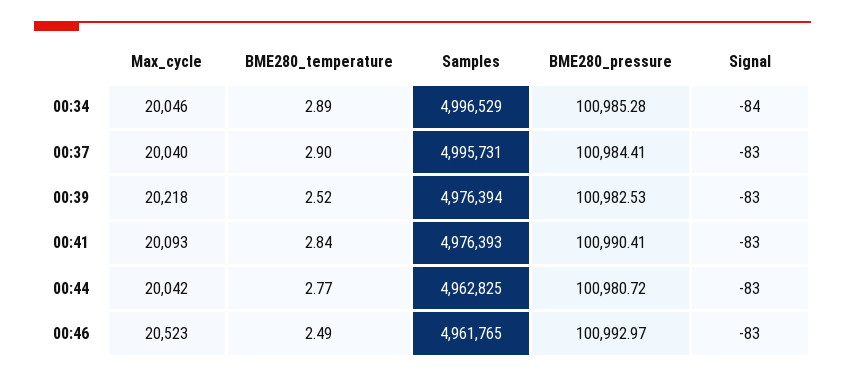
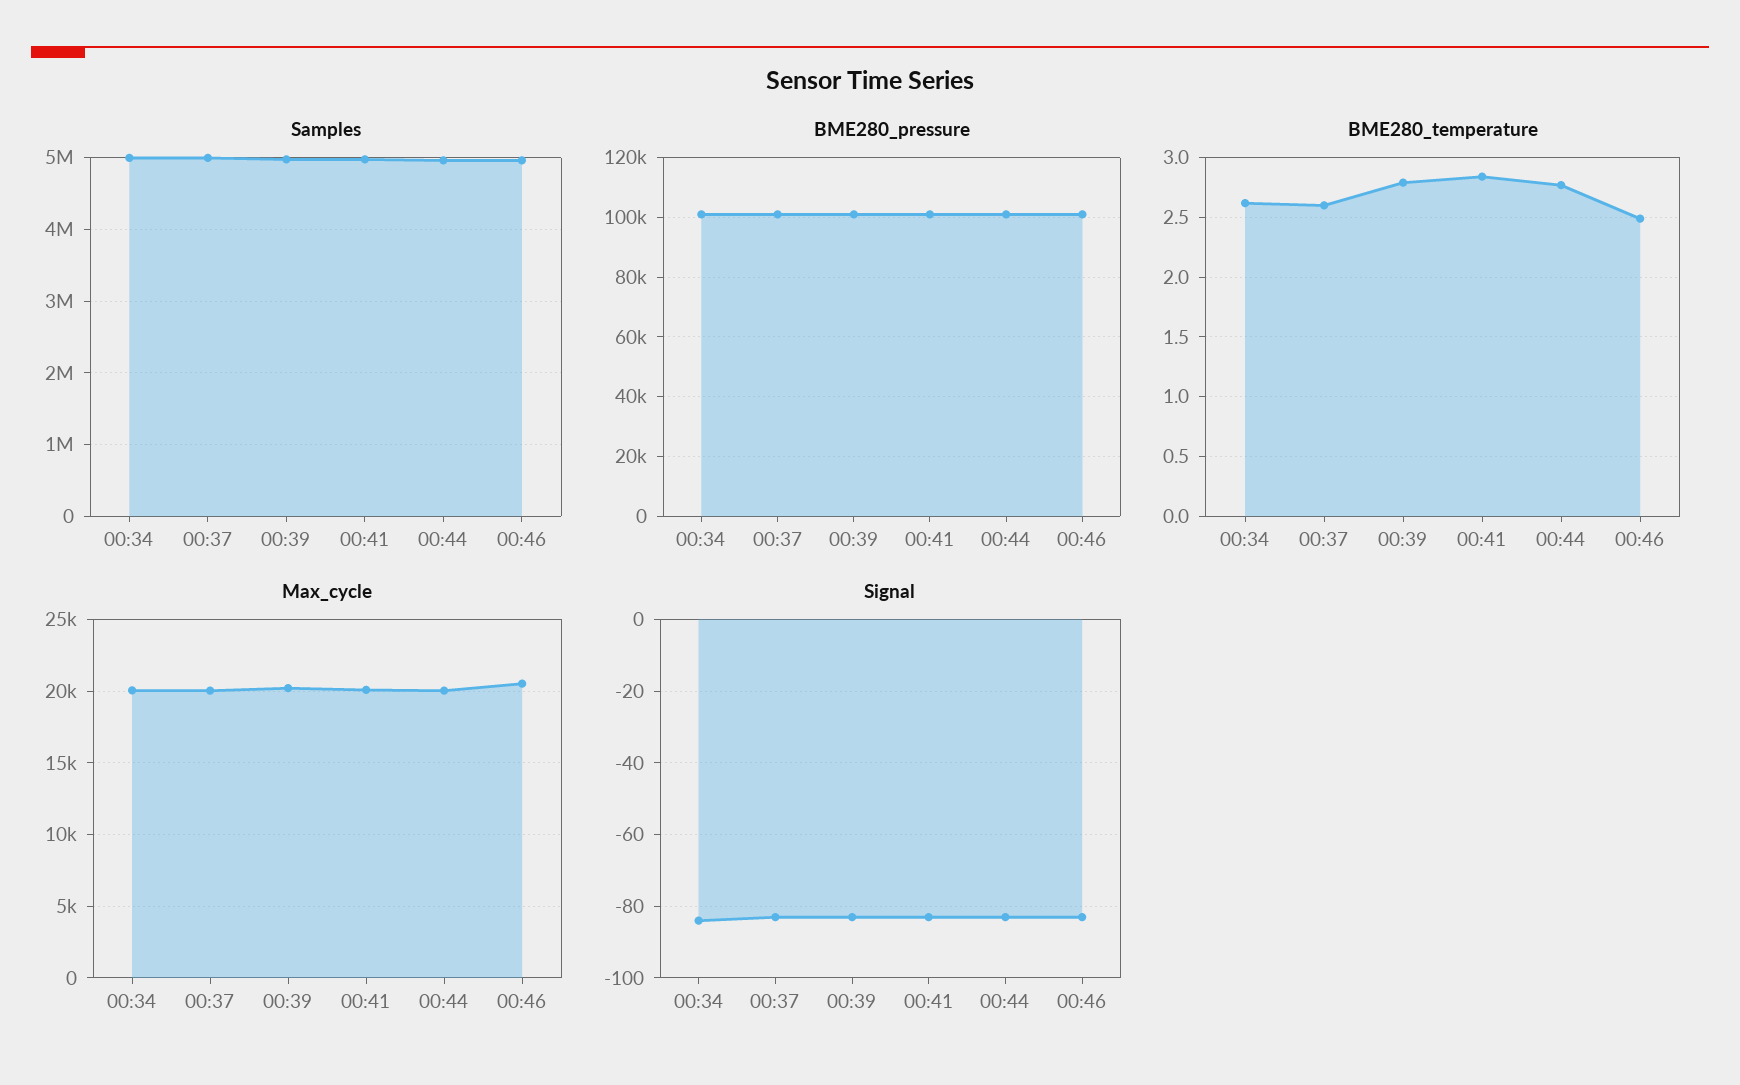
  {
    "Max_cycle": {
      "00:34": 20046,
      "00:37": 20040,
      "00:39": 20218,
      "00:41": 20093,
      "00:44": 20042,
      "00:46": 20523
    },
    "BME280_temperature": {
-     "00:34": 2.89,
+     "00:34": 2.6,
-     "00:37": 2.9,
+     "00:37": 2.6,
-     "00:39": 2.52,
+     "00:39": 2.8,
      "00:41": 2.84,
      "00:44": 2.77,
      "00:46": 2.49
    },
    "Samples": {
      "00:34": 4996529,
      "00:37": 4995731,
      "00:39": 4976394,
      "00:41": 4976393,
      "00:44": 4962825,
      "00:46": 4961765
    },
    "BME280_pressure": {
      "00:34": 100985.28,
      "00:37": 100984.41,
      "00:39": 100982.53,
      "00:41": 100990.41,
      "00:44": 100980.72,
      "00:46": 100992.97
    },
    "Signal": {
      "00:34": -84,
      "00:37": -83,
      "00:39": -83,
      "00:41": -83,
      "00:44": -83,
      "00:46": -83
    }
  }

